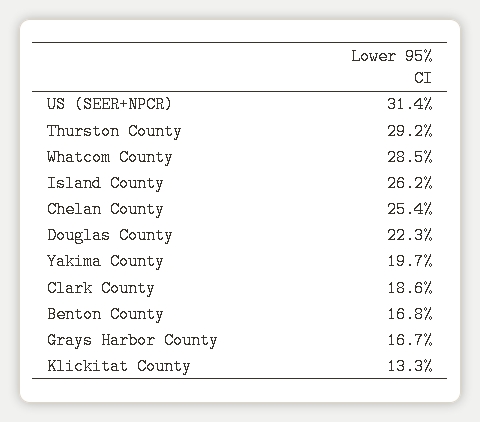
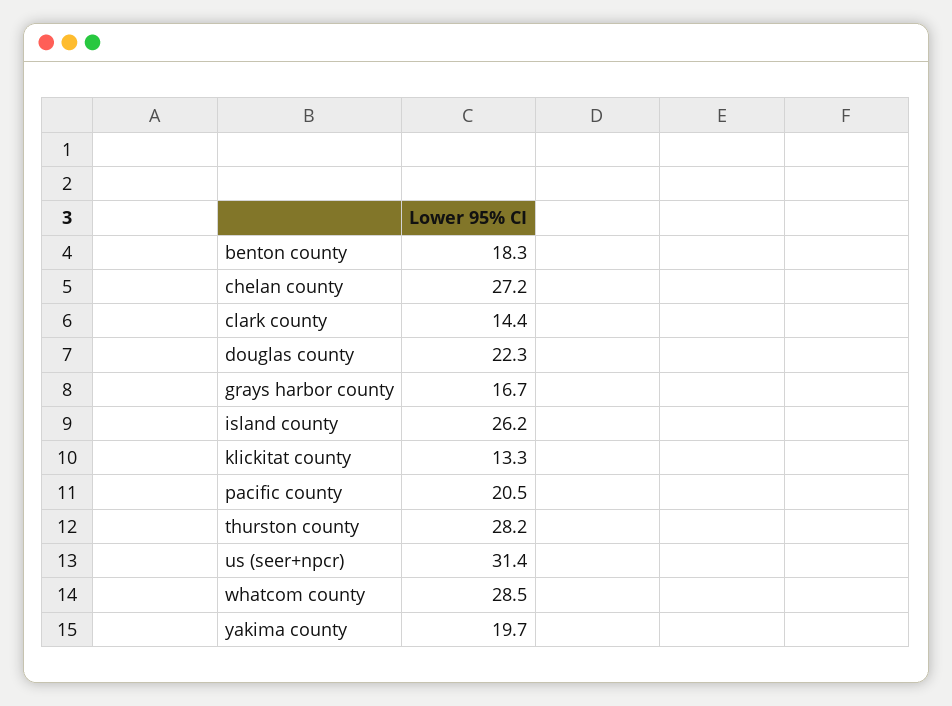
  {
    "US (SEER+NPCR)": 31.4,
-   "Thurston County": 29.2,
+   "Thurston County": 28.2,
    "Whatcom County": 28.5,
    "Island County": 26.2,
-   "Chelan County": 25.4,
+   "Chelan County": 27.2,
    "Douglas County": 22.3,
    "Yakima County": 19.7,
-   "Clark County": 18.6,
+   "Clark County": 14.4,
-   "Benton County": 16.8,
+   "Benton County": 18.3,
    "Grays Harbor County": 16.7,
-   "Klickitat County": 13.3
+   "Klickitat County": 13.3,
+   "pacific county": 20.5
  }

